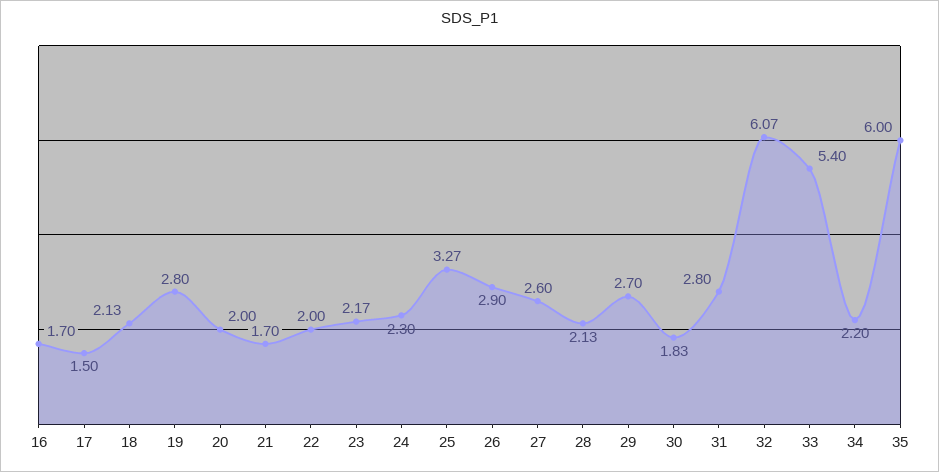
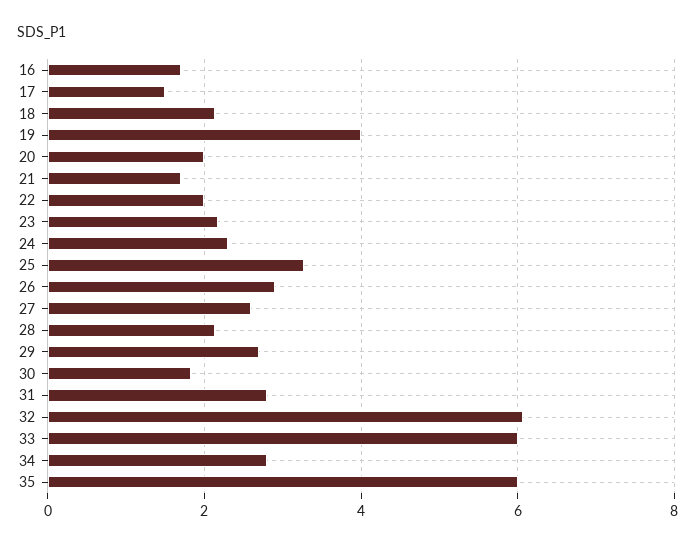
  {
    "16": 1.7,
    "17": 1.5,
    "18": 2.13,
-   "19": 2.8,
+   "19": 4,
    "20": 2,
    "21": 1.7,
    "22": 2,
    "23": 2.17,
    "24": 2.3,
    "25": 3.27,
    "26": 2.9,
    "27": 2.6,
    "28": 2.13,
    "29": 2.7,
    "30": 1.83,
    "31": 2.8,
    "32": 6.07,
-   "33": 5.4,
+   "33": 6,
-   "34": 2.2,
+   "34": 2.8,
    "35": 6
  }

